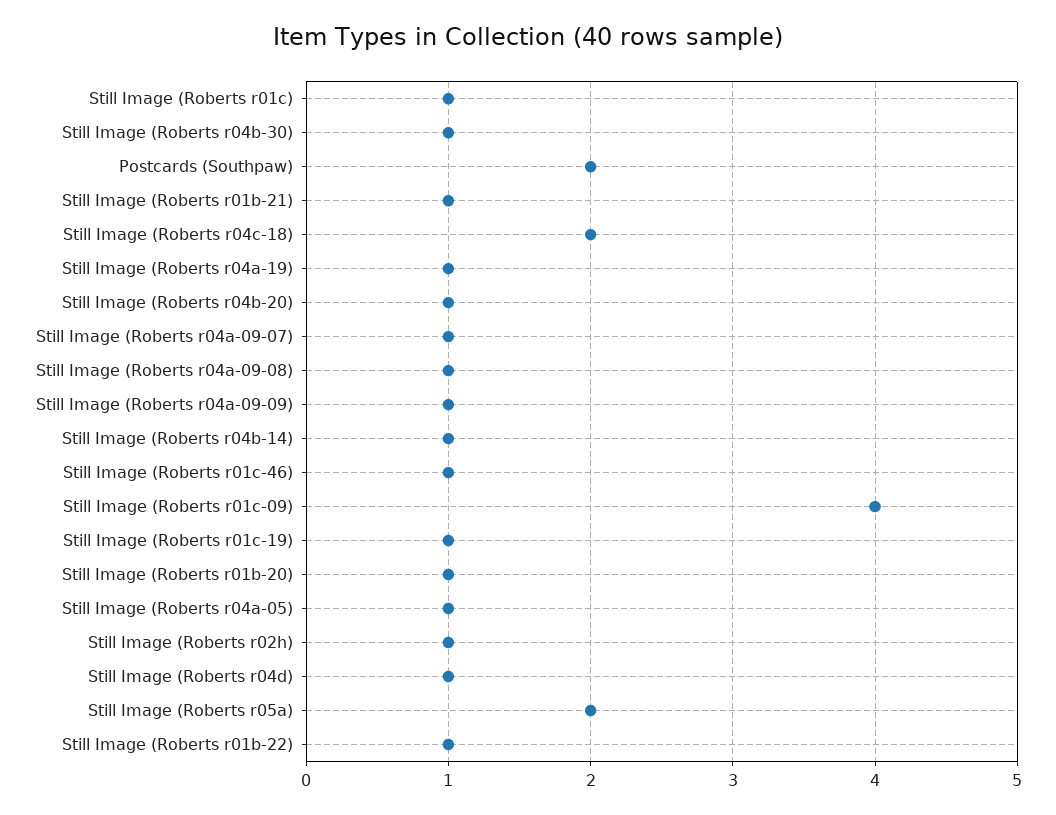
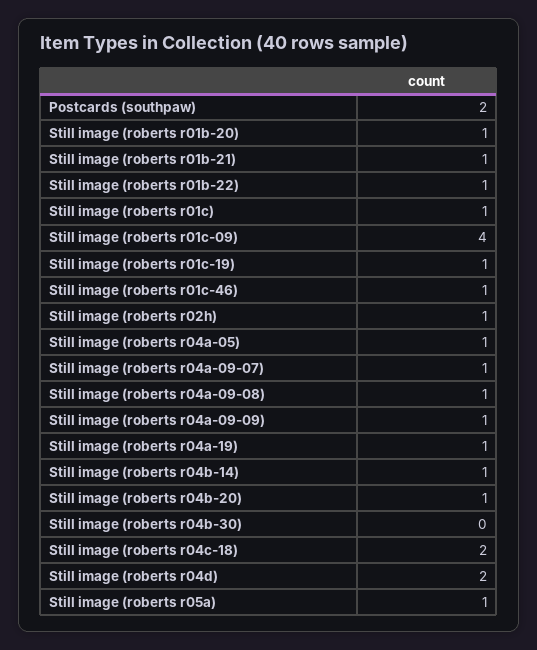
  {
    "Still Image (Roberts r01c)": 1,
-   "Still Image (Roberts r04b-30)": 1,
+   "Still Image (Roberts r04b-30)": 0,
    "Postcards (Southpaw)": 2,
    "Still Image (Roberts r01b-21)": 1,
    "Still Image (Roberts r04c-18)": 2,
    "Still Image (Roberts r04a-19)": 1,
    "Still Image (Roberts r04b-20)": 1,
    "Still Image (Roberts r04a-09-07)": 1,
    "Still Image (Roberts r04a-09-08)": 1,
    "Still Image (Roberts r04a-09-09)": 1,
    "Still Image (Roberts r04b-14)": 1,
    "Still Image (Roberts r01c-46)": 1,
    "Still Image (Roberts r01c-09)": 4,
    "Still Image (Roberts r01c-19)": 1,
    "Still Image (Roberts r01b-20)": 1,
    "Still Image (Roberts r04a-05)": 1,
    "Still Image (Roberts r02h)": 1,
-   "Still Image (Roberts r04d)": 1,
+   "Still Image (Roberts r04d)": 2,
-   "Still Image (Roberts r05a)": 2,
+   "Still Image (Roberts r05a)": 1,
    "Still Image (Roberts r01b-22)": 1
  }

